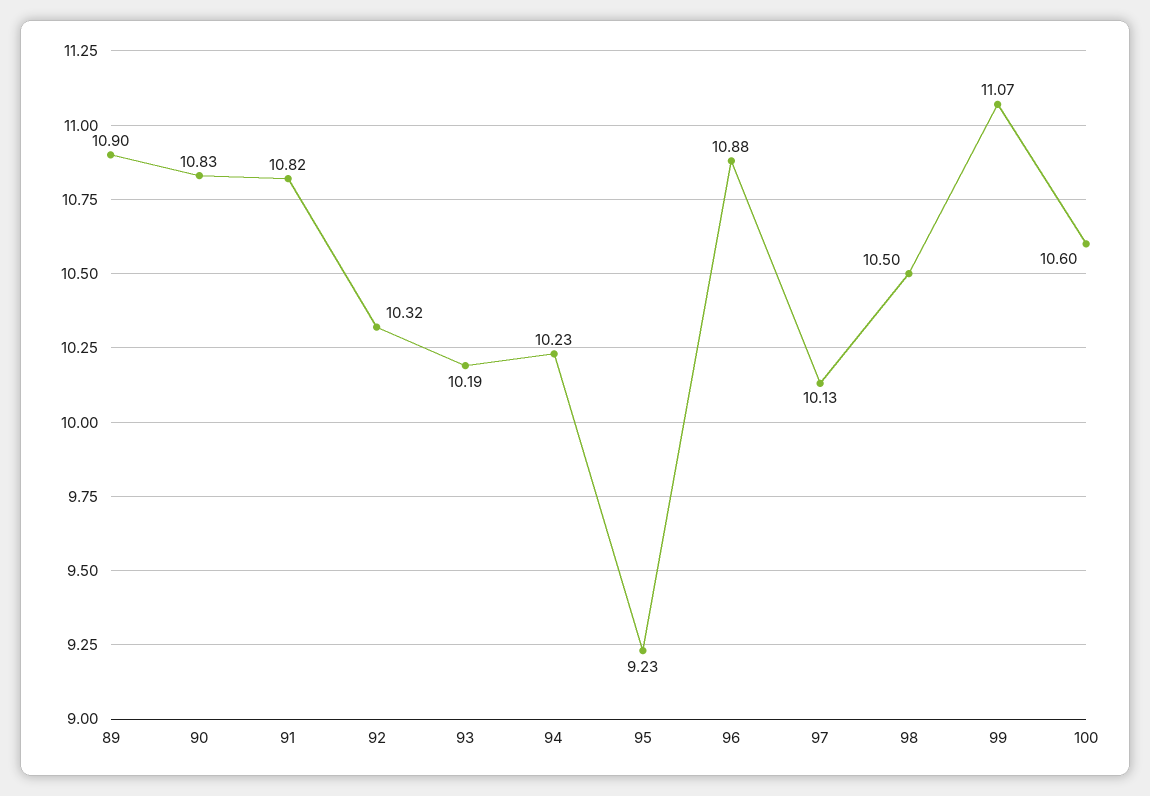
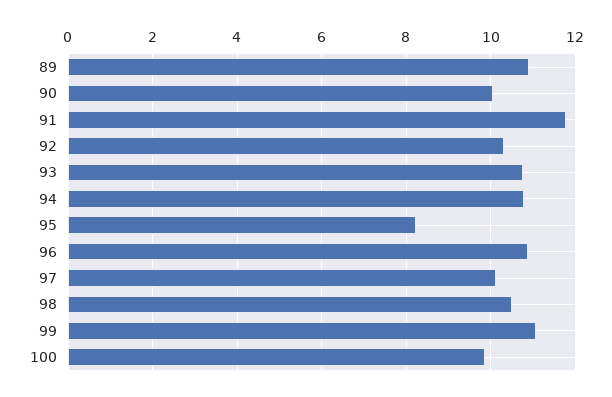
  {
    "89": 10.9,
-   "90": 10.83,
+   "90": 10,
-   "91": 10.82,
+   "91": 11.8,
    "92": 10.32,
-   "93": 10.19,
+   "93": 10.8,
-   "94": 10.23,
+   "94": 10.8,
-   "95": 9.23,
+   "95": 8.2,
    "96": 10.88,
    "97": 10.13,
    "98": 10.5,
    "99": 11.07,
-   "100": 10.6
+   "100": 9.8
  }

